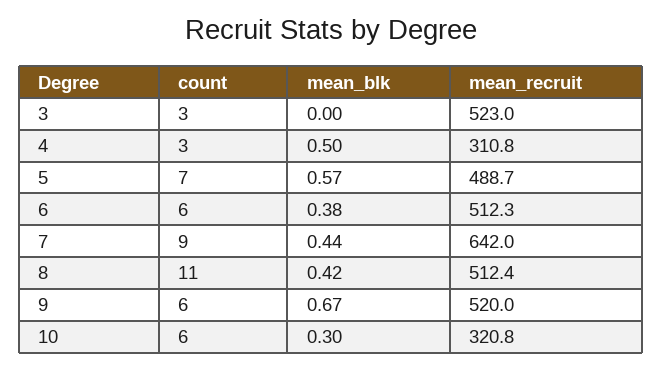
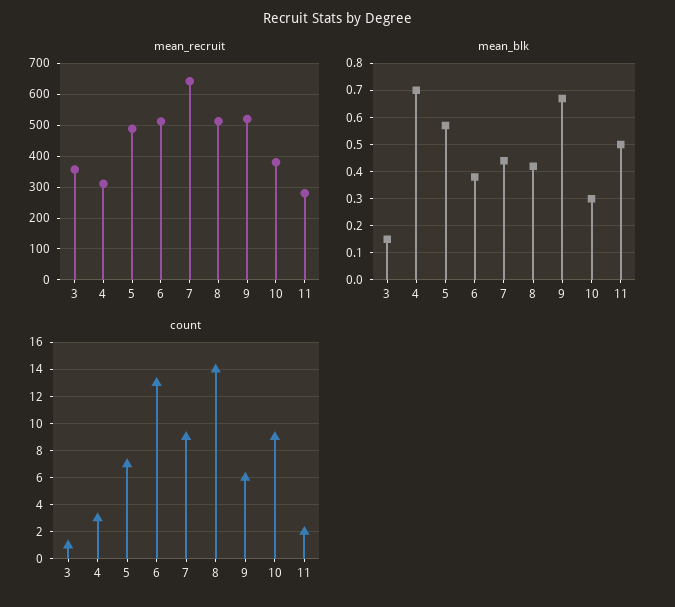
  {
    "count": {
-     "3": 3,
+     "3": 1,
      "4": 3,
      "5": 7,
-     "6": 6,
+     "6": 13,
      "7": 9,
-     "8": 11,
+     "8": 14,
      "9": 6,
-     "10": 6
+     "10": 9,
+     "11": 2
    },
    "mean_blk": {
-     "3": 0,
+     "3": 0.15,
-     "4": 0.5,
+     "4": 0.7,
      "5": 0.57,
      "6": 0.38,
      "7": 0.44,
      "8": 0.42,
      "9": 0.67,
-     "10": 0.3
+     "10": 0.3,
+     "11": 0.5
    },
    "mean_recruit": {
-     "3": 523,
+     "3": 360,
      "4": 310.8,
      "5": 488.7,
      "6": 512.3,
      "7": 642,
      "8": 512.4,
      "9": 520,
-     "10": 320.8
+     "10": 380,
+     "11": 280
    }
  }

